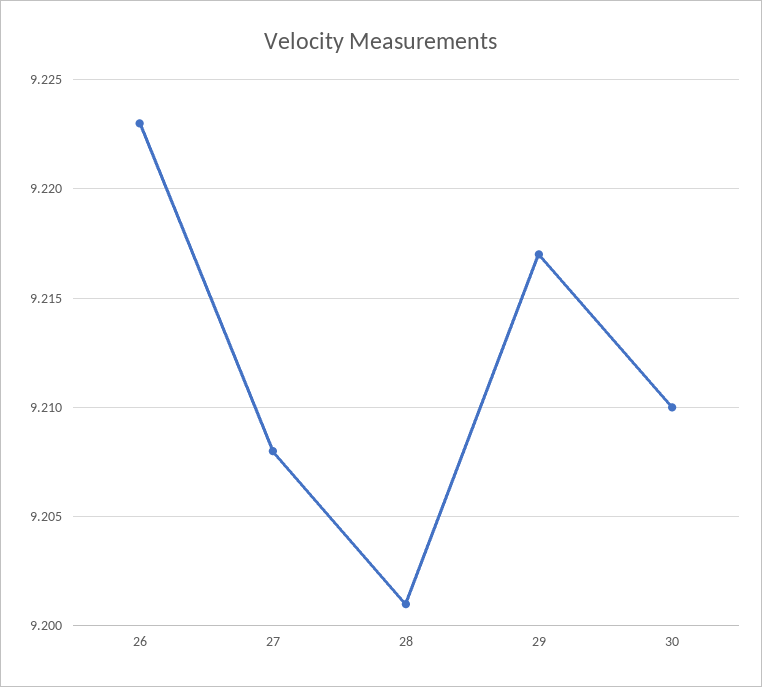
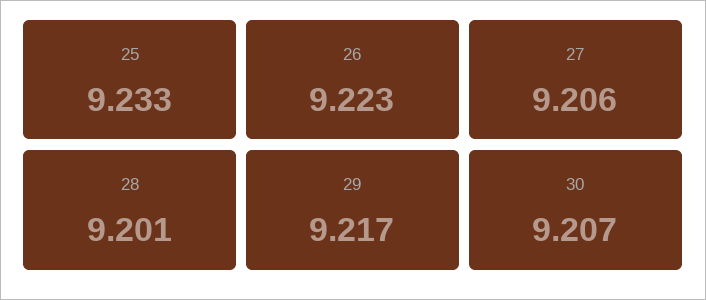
  {
    "26": 9.223,
-   "27": 9.208,
+   "27": 9.206,
    "28": 9.201,
    "29": 9.217,
-   "30": 9.21
+   "30": 9.207,
+   "25": 9.233
  }

